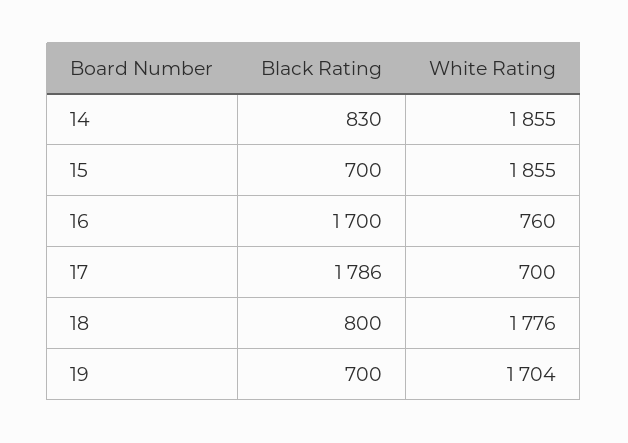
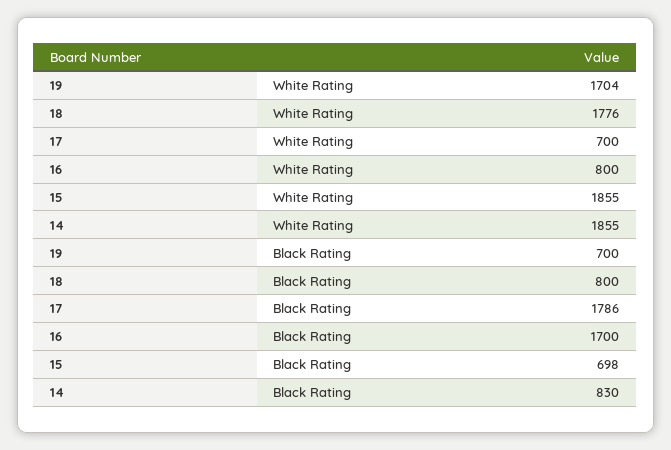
  {
    "Black Rating": {
      "14": 830,
-     "15": 700,
+     "15": 698,
      "16": 1700,
      "17": 1786,
      "18": 800,
      "19": 700
    },
    "White Rating": {
      "14": 1855,
      "15": 1855,
-     "16": 760,
+     "16": 800,
      "17": 700,
      "18": 1776,
      "19": 1704
    }
  }

